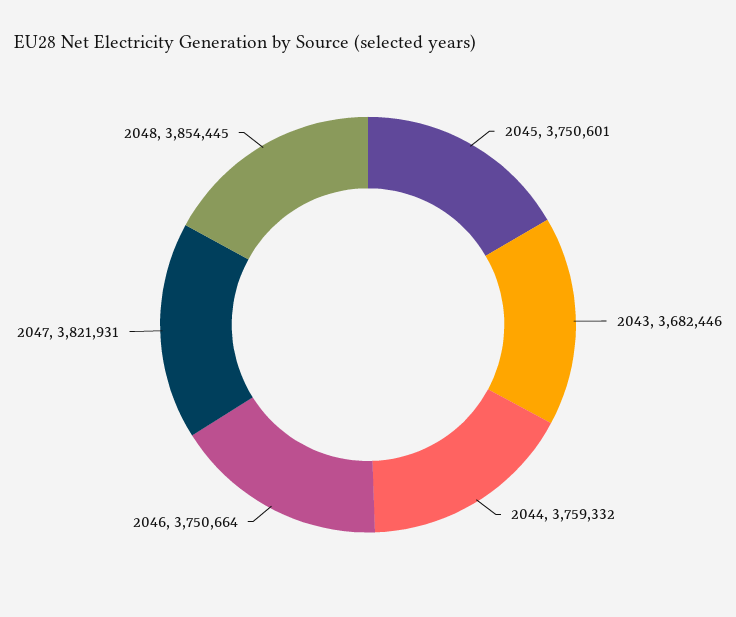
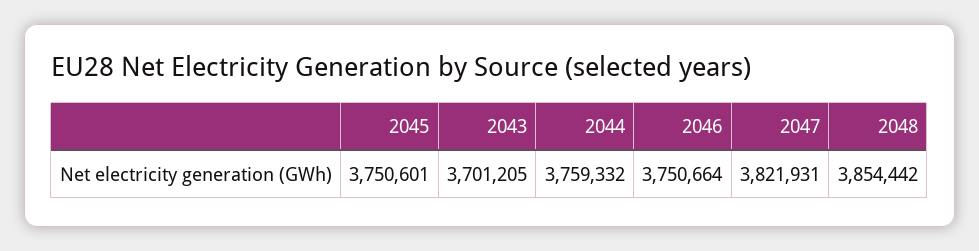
  {
    "2045": 3750601,
-   "2043": 3682446,
+   "2043": 3701205,
    "2044": 3759332,
    "2046": 3750664,
    "2047": 3821931,
-   "2048": 3854445
+   "2048": 3854442
  }

